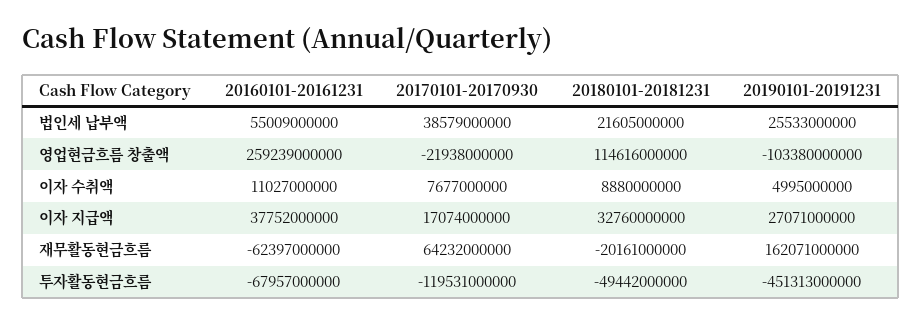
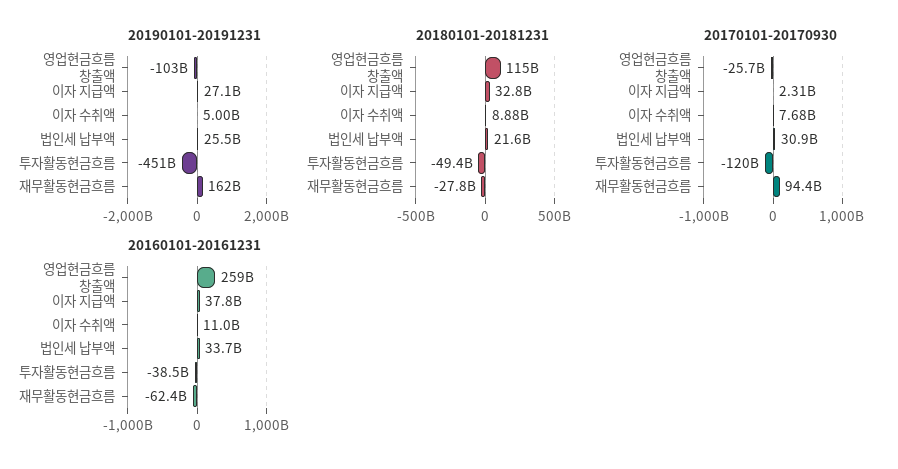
  {
    "20160101-20161231": {
-     "법인세 납부액": 55009000000,
+     "법인세 납부액": 33700000000,
      "영업현금흐름 창출액": 259239000000,
      "이자 수취액": 11027000000,
      "이자 지급액": 37752000000,
      "재무활동현금흐름": -62397000000,
-     "투자활동현금흐름": -67957000000
+     "투자활동현금흐름": -38500000000
    },
    "20170101-20170930": {
-     "법인세 납부액": 38579000000,
+     "법인세 납부액": 30900000000,
-     "영업현금흐름 창출액": -21938000000,
+     "영업현금흐름 창출액": -25700000000,
      "이자 수취액": 7677000000,
-     "이자 지급액": 17074000000,
+     "이자 지급액": 2310000000,
-     "재무활동현금흐름": 64232000000,
+     "재무활동현금흐름": 94400000000,
      "투자활동현금흐름": -119531000000
    },
    "20180101-20181231": {
      "법인세 납부액": 21605000000,
      "영업현금흐름 창출액": 114616000000,
      "이자 수취액": 8880000000,
      "이자 지급액": 32760000000,
-     "재무활동현금흐름": -20161000000,
+     "재무활동현금흐름": -27800000000,
      "투자활동현금흐름": -49442000000
    },
    "20190101-20191231": {
      "법인세 납부액": 25533000000,
      "영업현금흐름 창출액": -103380000000,
      "이자 수취액": 4995000000,
      "이자 지급액": 27071000000,
      "재무활동현금흐름": 162071000000,
      "투자활동현금흐름": -451313000000
    }
  }

